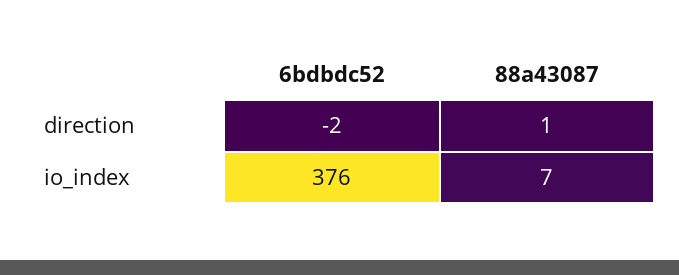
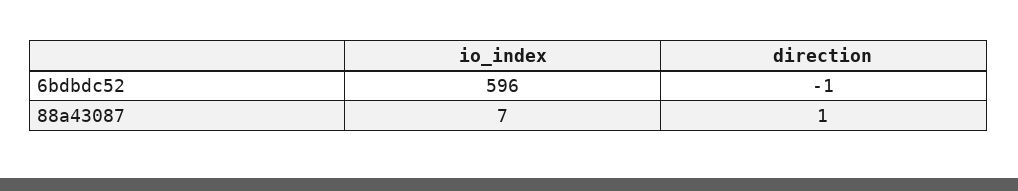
  {
    "6bdbdc52": {
-     "direction": -2,
+     "direction": -1,
-     "io_index": 376
+     "io_index": 596
    },
    "88a43087": {
      "direction": 1,
      "io_index": 7
    }
  }

